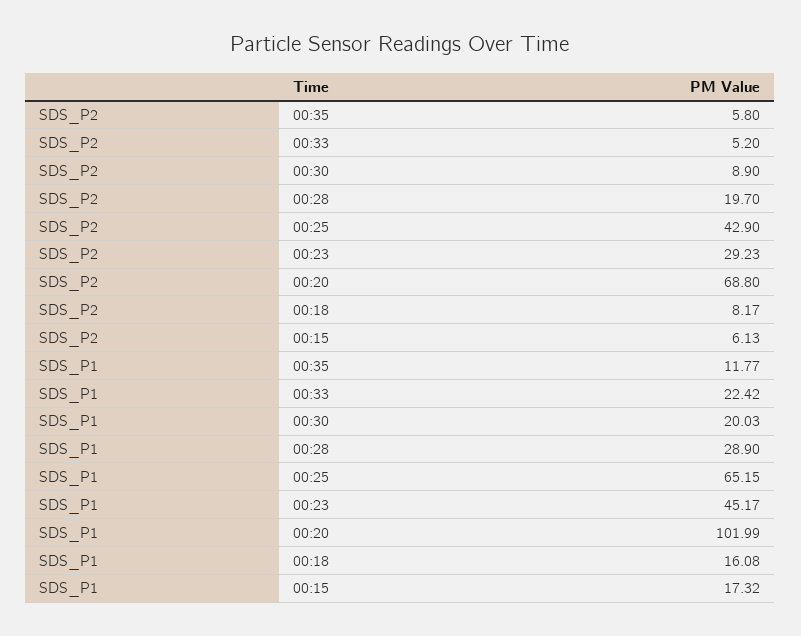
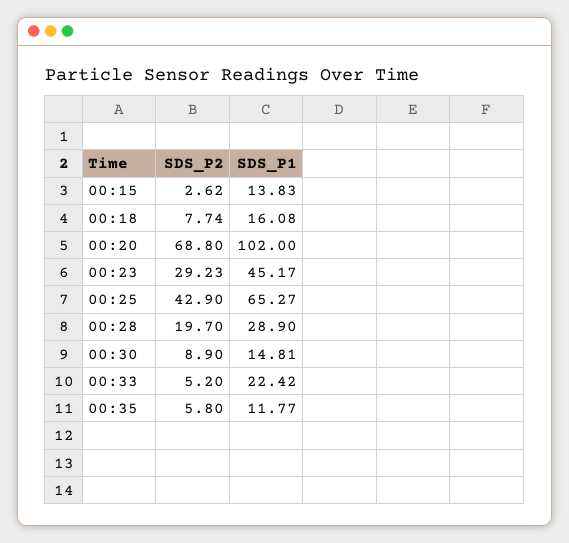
  {
    "SDS_P2": {
      "00:35": 5.8,
      "00:33": 5.2,
      "00:30": 8.9,
      "00:28": 19.7,
      "00:25": 42.9,
      "00:23": 29.23,
      "00:20": 68.8,
-     "00:18": 8.17,
+     "00:18": 7.74,
-     "00:15": 6.13
+     "00:15": 2.62
    },
    "SDS_P1": {
      "00:35": 11.77,
      "00:33": 22.42,
-     "00:30": 20.03,
+     "00:30": 14.81,
      "00:28": 28.9,
-     "00:25": 65.15,
+     "00:25": 65.27,
      "00:23": 45.17,
-     "00:20": 101.99,
+     "00:20": 102,
      "00:18": 16.08,
-     "00:15": 17.32
+     "00:15": 13.83
    }
  }

